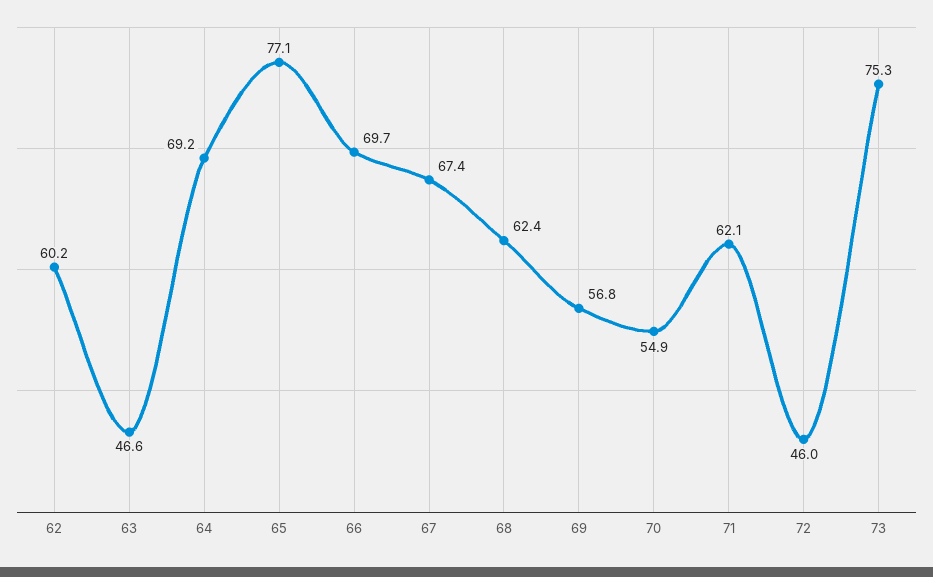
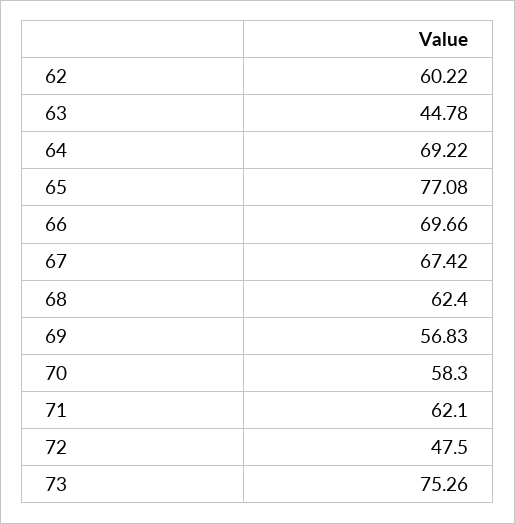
  {
    "62": 60.22,
-   "63": 46.6,
+   "63": 44.78,
    "64": 69.22,
    "65": 77.08,
    "66": 69.66,
    "67": 67.42,
    "68": 62.4,
    "69": 56.83,
-   "70": 54.9,
+   "70": 58.3,
    "71": 62.1,
-   "72": 46,
+   "72": 47.5,
    "73": 75.26
  }

